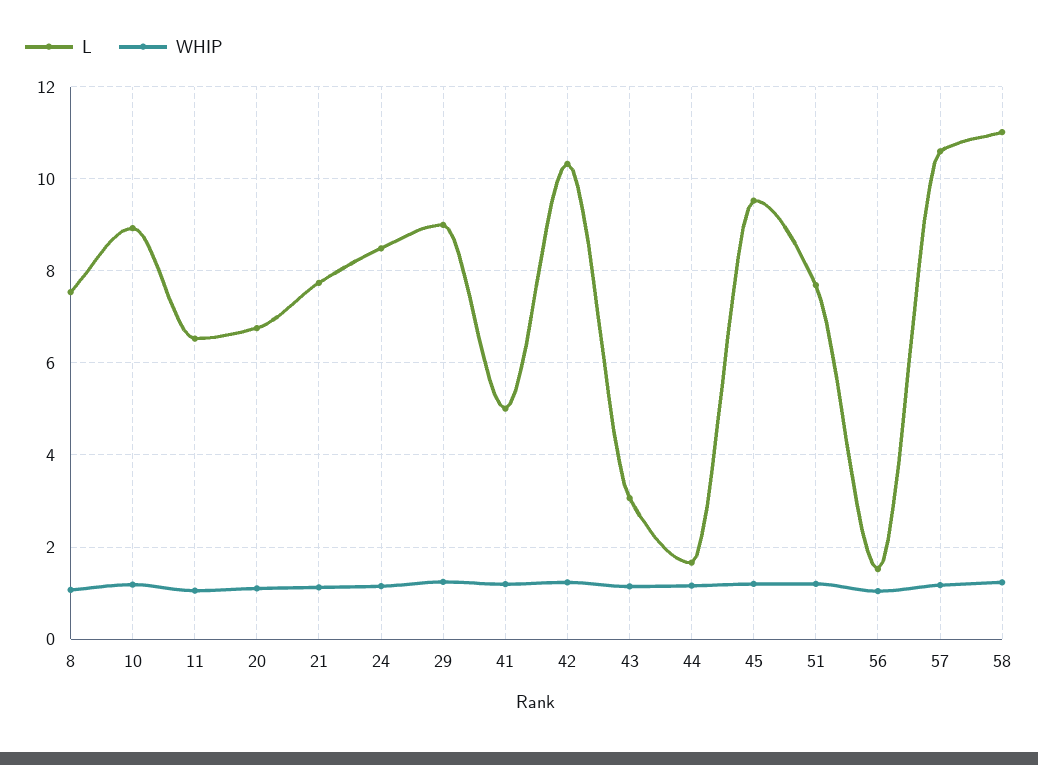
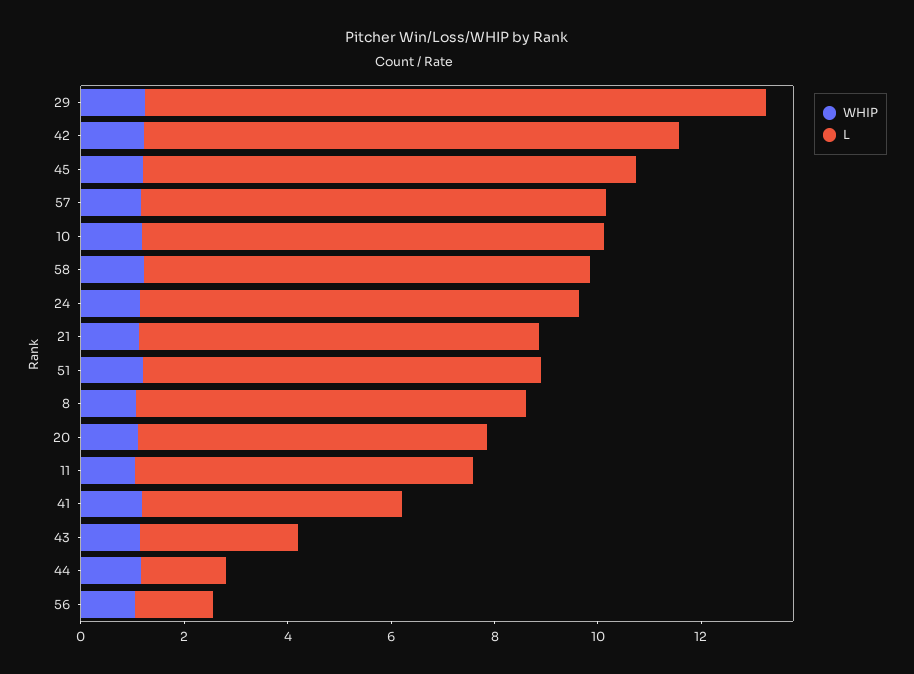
  {
    "L": {
      "8": 7.6,
      "10": 9,
      "11": 6.6,
      "20": 6.8,
      "21": 7.8,
      "24": 8.4,
-     "29": 9,
+     "29": 12,
      "41": 5,
      "42": 10.4,
      "43": 3,
      "44": 1.6,
      "45": 9.6,
      "51": 7.6,
      "56": 1.6,
-     "57": 10.6,
+     "57": 9,
-     "58": 11
+     "58": 8.5
    },
    "WHIP": {
      "8": 1,
      "10": 1.2,
      "11": 1,
      "20": 1.2,
      "21": 1.2,
      "24": 1.2,
      "29": 1.2,
      "41": 1.2,
      "42": 1.2,
      "43": 1.2,
      "44": 1.2,
      "45": 1.2,
      "51": 1.2,
      "56": 1,
      "57": 1.2,
      "58": 1.2
    }
  }

